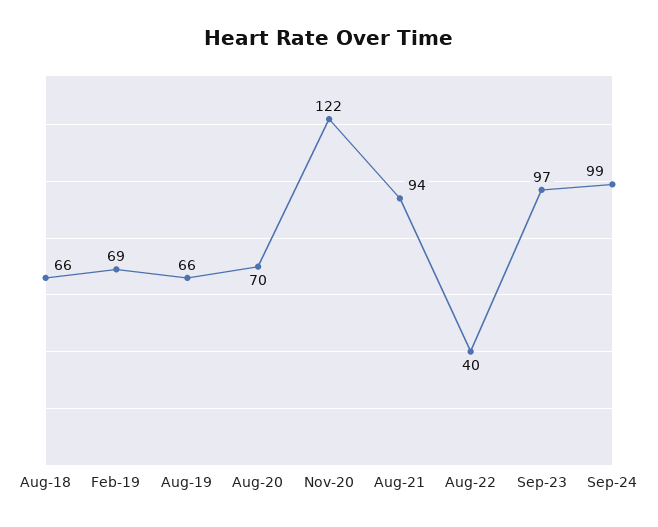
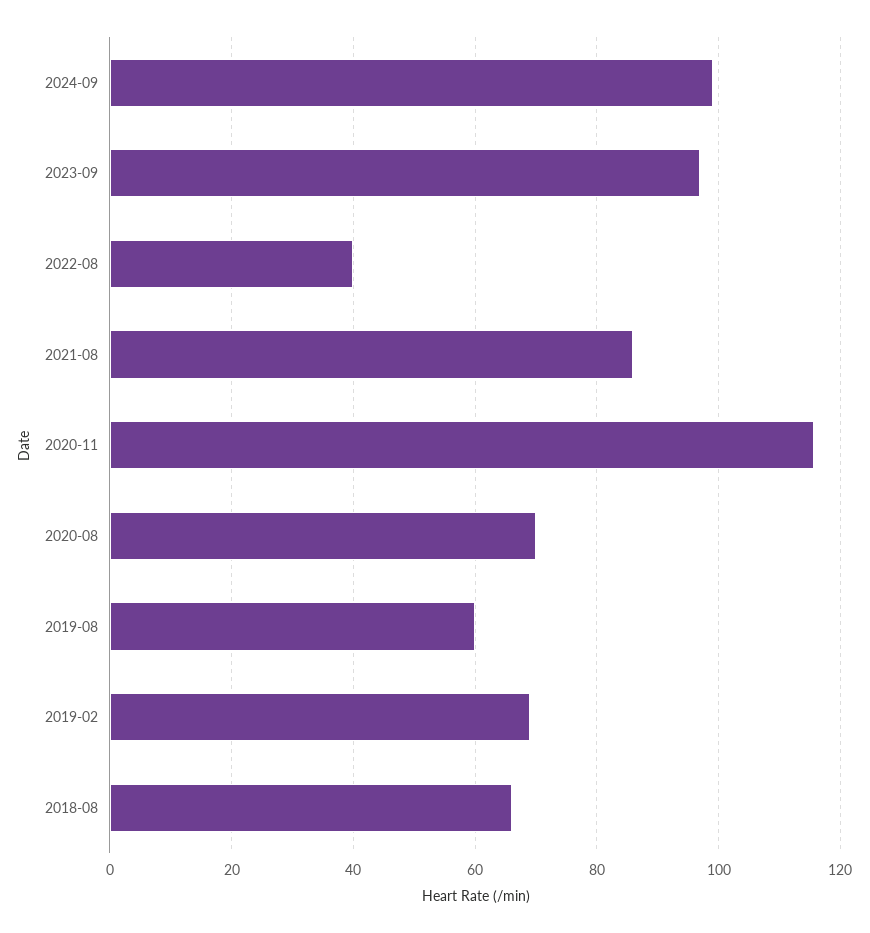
  {
    "Aug-18": 66,
    "Feb-19": 69,
-   "Aug-19": 66,
+   "Aug-19": 60,
    "Aug-20": 70,
-   "Nov-20": 122,
+   "Nov-20": 116,
-   "Aug-21": 94,
+   "Aug-21": 86,
    "Aug-22": 40,
    "Sep-23": 97,
    "Sep-24": 99
  }

